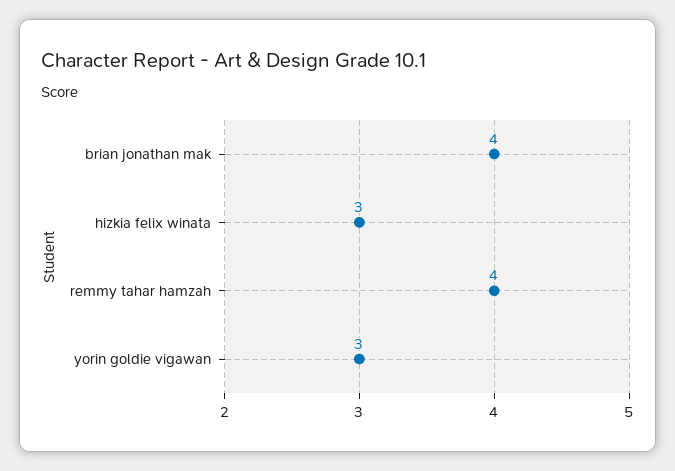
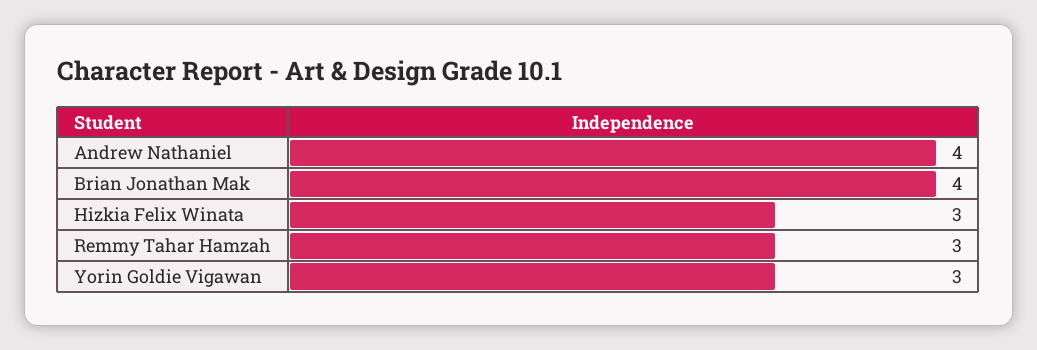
  {
    "brian jonathan mak": 4,
    "hizkia felix winata": 3,
-   "remmy tahar hamzah": 4,
+   "remmy tahar hamzah": 3,
-   "yorin goldie vigawan": 3
+   "yorin goldie vigawan": 3,
+   "Andrew Nathaniel": 4
  }

